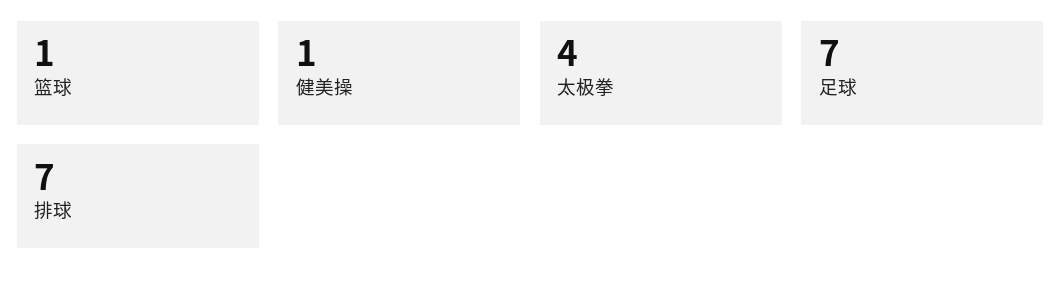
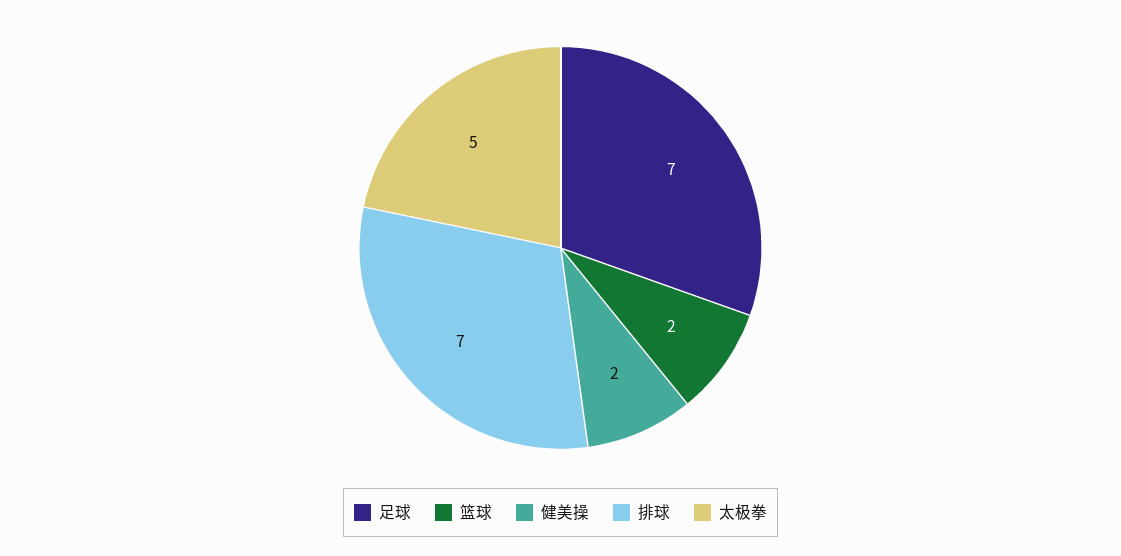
  {
-   "篮球": 1,
+   "篮球": 2,
-   "健美操": 1,
+   "健美操": 2,
-   "太极拳": 4,
+   "太极拳": 5,
    "足球": 7,
    "排球": 7
  }

